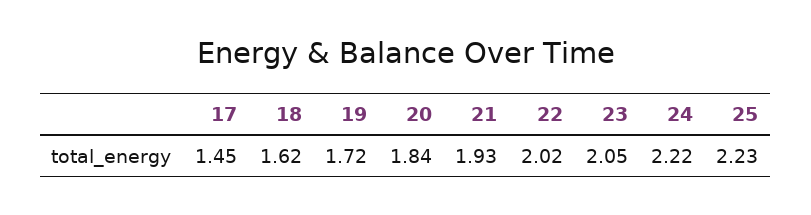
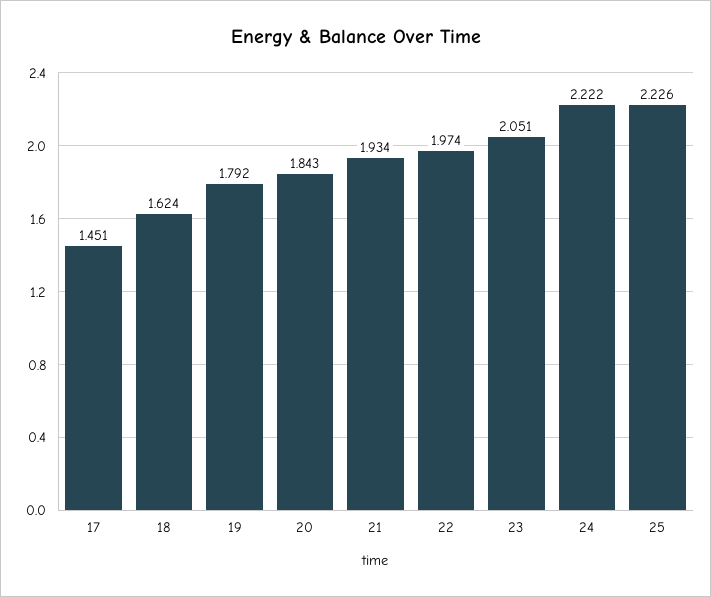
  {
    "17": 1.451,
    "18": 1.624,
-   "19": 1.72,
+   "19": 1.792,
    "20": 1.843,
    "21": 1.934,
-   "22": 2.02,
+   "22": 1.974,
    "23": 2.051,
    "24": 2.222,
    "25": 2.226
  }

